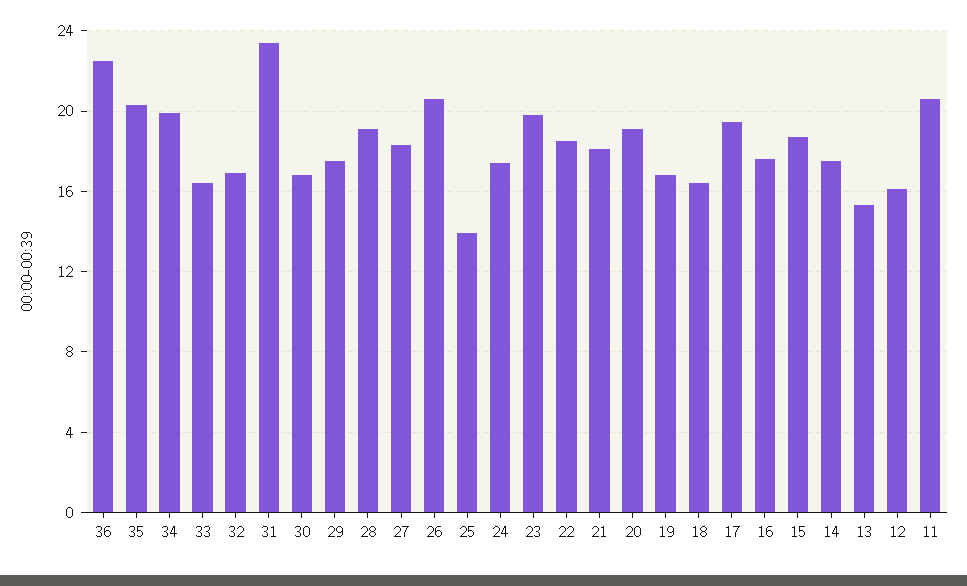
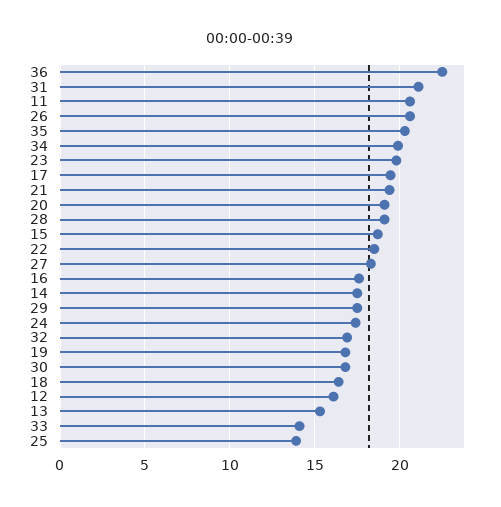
  {
    "36": 22.5,
    "35": 20.5,
    "34": 20,
-   "33": 16.5,
+   "33": 14,
    "32": 17,
-   "31": 23.5,
+   "31": 21,
    "30": 17,
    "29": 17.5,
    "28": 19,
    "27": 18.5,
    "26": 20.5,
    "25": 14,
    "24": 17.5,
    "23": 20,
    "22": 18.5,
-   "21": 18,
+   "21": 19.5,
    "20": 19,
    "19": 17,
    "18": 16.5,
    "17": 19.5,
    "16": 17.5,
    "15": 18.5,
    "14": 17.5,
    "13": 15.5,
    "12": 16,
    "11": 20.5
  }

